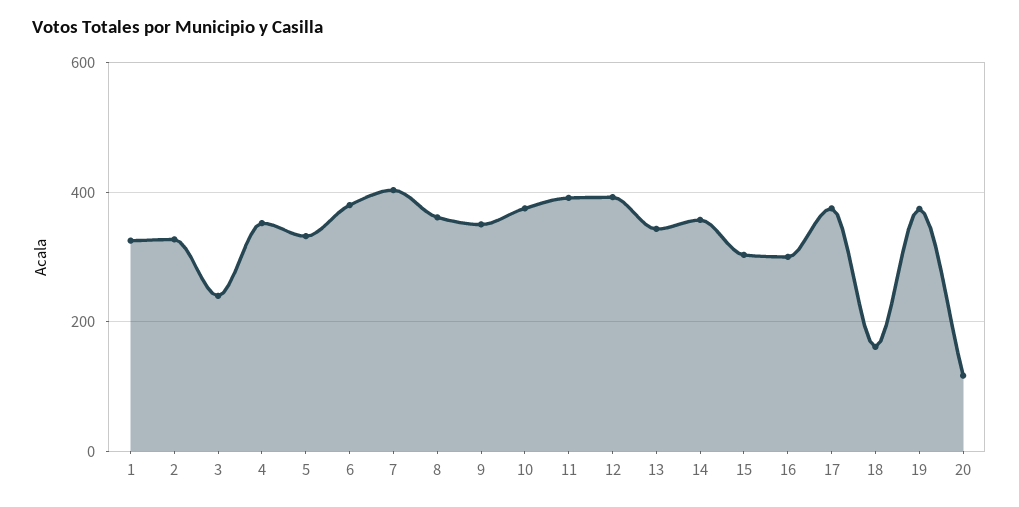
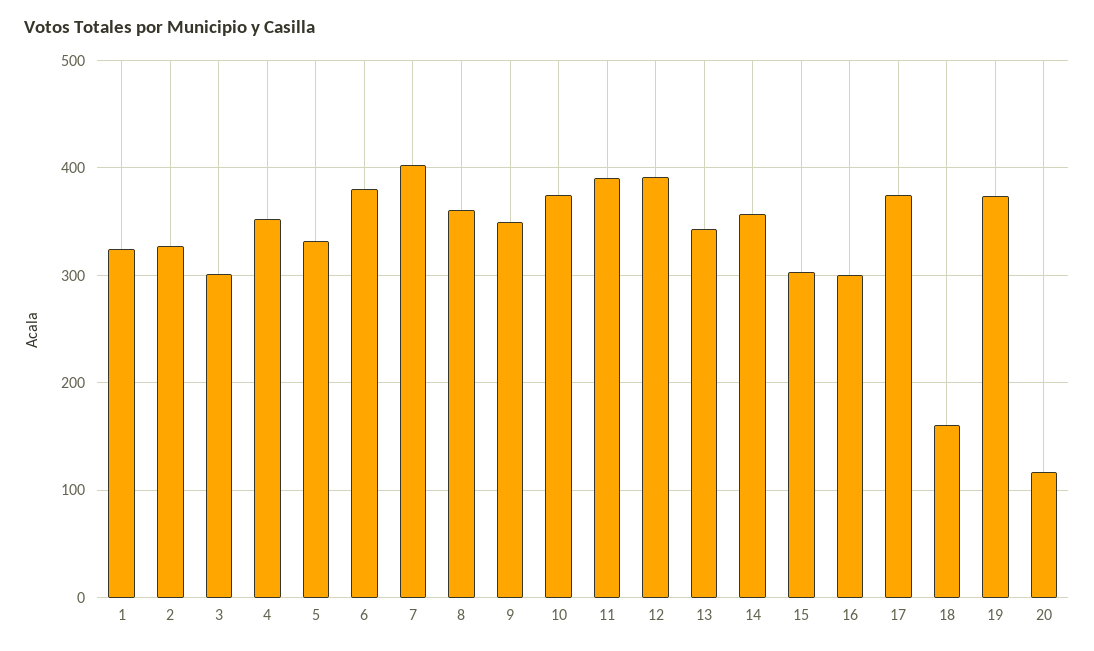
  {
    "1": 330,
    "2": 330,
-   "3": 240,
+   "3": 300,
    "4": 350,
    "5": 330,
    "6": 380,
    "7": 400,
    "8": 360,
    "9": 350,
    "10": 380,
    "11": 390,
    "12": 390,
    "13": 340,
    "14": 360,
    "15": 300,
    "16": 300,
    "17": 380,
    "18": 160,
    "19": 370,
    "20": 120
  }

